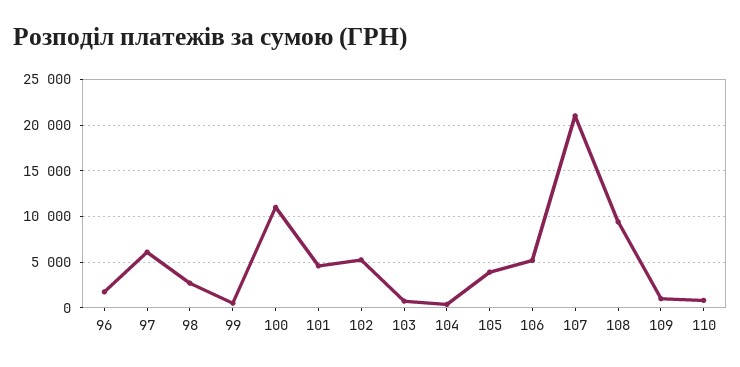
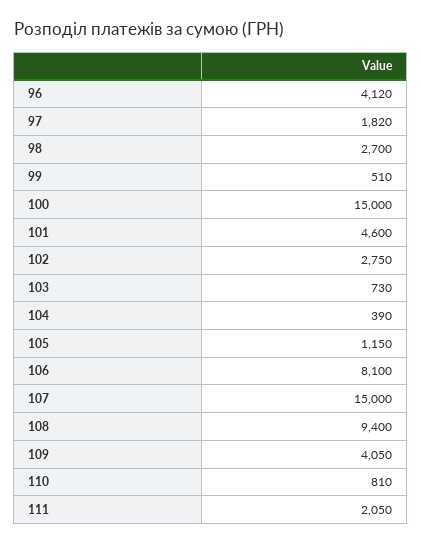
  {
-   "96": 2000,
+   "96": 4120,
-   "97": 6000,
+   "97": 1820,
    "98": 2700,
    "99": 510,
-   "100": 11000,
+   "100": 15000,
    "101": 4600,
-   "102": 5000,
+   "102": 2750,
    "103": 730,
    "104": 390,
-   "105": 4000,
+   "105": 1150,
-   "106": 5000,
+   "106": 8100,
-   "107": 21000,
+   "107": 15000,
    "108": 9400,
-   "109": 1000,
+   "109": 4050,
-   "110": 810
+   "110": 810,
+   "111": 2050
  }

